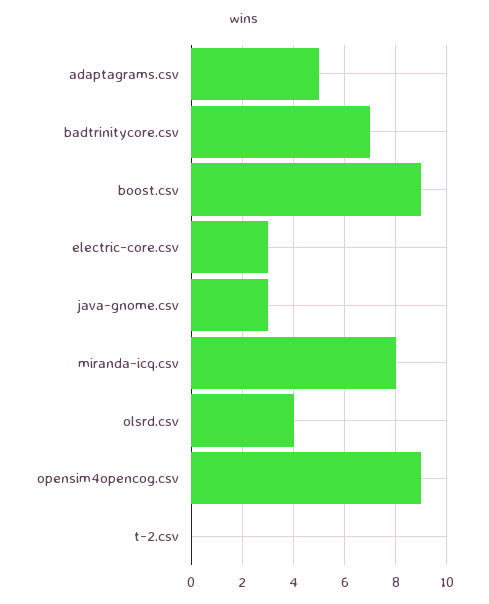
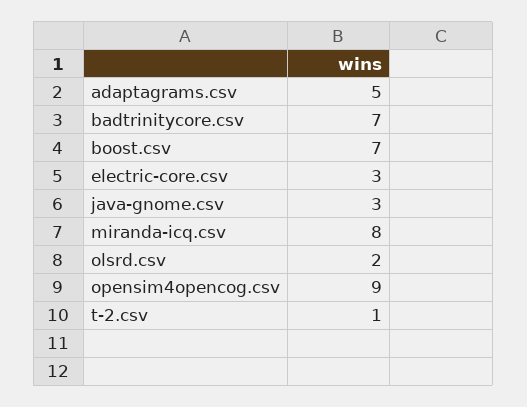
  {
    "adaptagrams.csv": 5,
    "badtrinitycore.csv": 7,
-   "boost.csv": 9,
+   "boost.csv": 7,
    "electric-core.csv": 3,
    "java-gnome.csv": 3,
    "miranda-icq.csv": 8,
-   "olsrd.csv": 4,
+   "olsrd.csv": 2,
    "opensim4opencog.csv": 9,
-   "t-2.csv": 0
+   "t-2.csv": 1
  }

